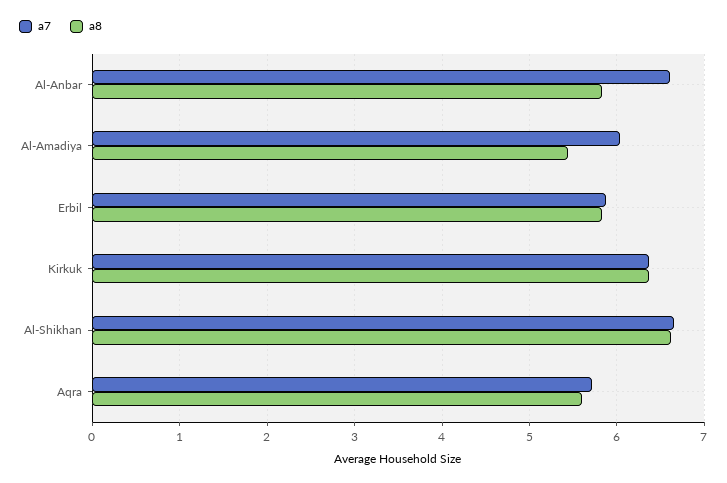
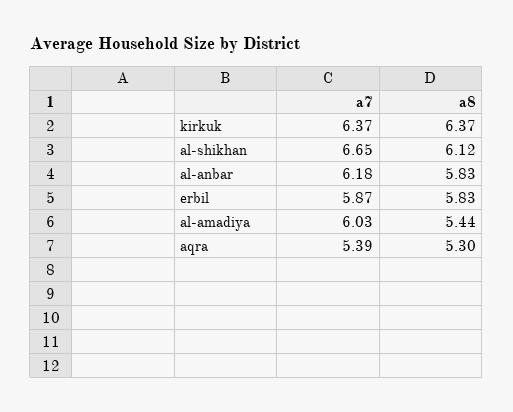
  {
    "a7": {
-     "Al-Anbar": 6.6,
+     "Al-Anbar": 6.18,
      "Al-Amadiya": 6.03,
      "Erbil": 5.87,
      "Kirkuk": 6.37,
      "Al-Shikhan": 6.65,
-     "Aqra": 5.7
+     "Aqra": 5.39
    },
    "a8": {
      "Al-Anbar": 5.83,
      "Al-Amadiya": 5.44,
      "Erbil": 5.83,
      "Kirkuk": 6.37,
-     "Al-Shikhan": 6.6,
+     "Al-Shikhan": 6.12,
-     "Aqra": 5.6
+     "Aqra": 5.3
    }
  }

